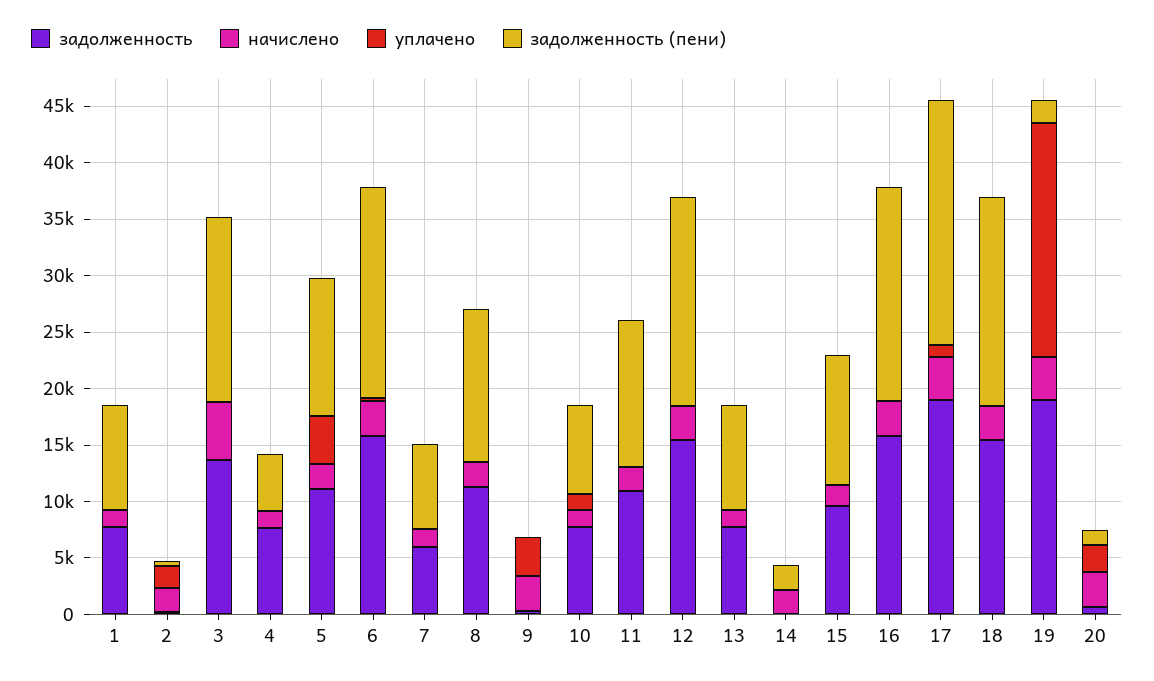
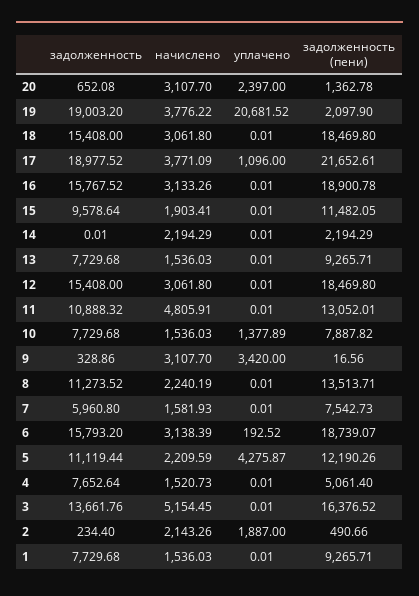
  {
    "задолженность": {
      "1": 7729.68,
      "2": 234.4,
      "3": 13661.76,
      "4": 7652.64,
      "5": 11119.44,
      "6": 15793.2,
      "7": 5960.8,
      "8": 11273.52,
      "9": 328.86,
      "10": 7729.68,
      "11": 10888.32,
      "12": 15408,
      "13": 7729.68,
      "14": 0.01,
      "15": 9578.64,
      "16": 15767.52,
      "17": 18977.52,
      "18": 15408,
      "19": 19003.2,
      "20": 652.08
    },
    "начислено": {
      "1": 1536.03,
      "2": 2143.26,
      "3": 5154.45,
      "4": 1520.73,
      "5": 2209.59,
      "6": 3138.39,
      "7": 1581.93,
      "8": 2240.19,
      "9": 3107.7,
      "10": 1536.03,
-     "11": 2000,
+     "11": 4805.91,
      "12": 3061.8,
      "13": 1536.03,
      "14": 2194.29,
      "15": 1903.41,
      "16": 3133.26,
      "17": 3771.09,
      "18": 3061.8,
      "19": 3776.22,
      "20": 3107.7
    },
    "уплачено": {
      "1": 0.01,
      "2": 1887,
      "3": 0.01,
      "4": 0.01,
      "5": 4275.87,
      "6": 192.52,
      "7": 0.01,
      "8": 0.01,
      "9": 3420,
      "10": 1377.89,
      "11": 0.01,
      "12": 0.01,
      "13": 0.01,
      "14": 0.01,
      "15": 0.01,
      "16": 0.01,
      "17": 1096,
      "18": 0.01,
      "19": 20681.52,
      "20": 2397
    },
    "задолженность (пени)": {
      "1": 9265.71,
      "2": 490.66,
      "3": 16376.52,
      "4": 5061.4,
      "5": 12190.26,
      "6": 18739.07,
      "7": 7542.73,
      "8": 13513.71,
      "9": 16.56,
      "10": 7887.82,
      "11": 13052.01,
      "12": 18469.8,
      "13": 9265.71,
      "14": 2194.29,
      "15": 11482.05,
      "16": 18900.78,
      "17": 21652.61,
      "18": 18469.8,
      "19": 2097.9,
      "20": 1362.78
    }
  }

